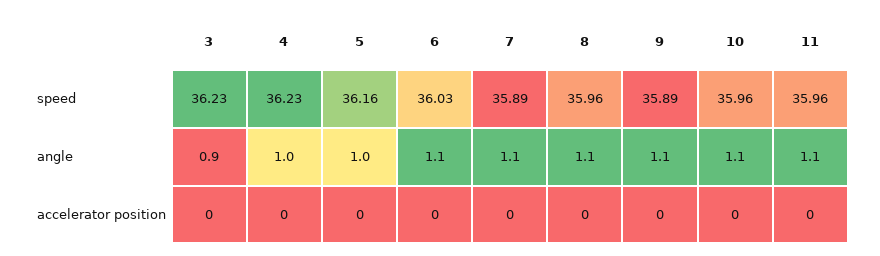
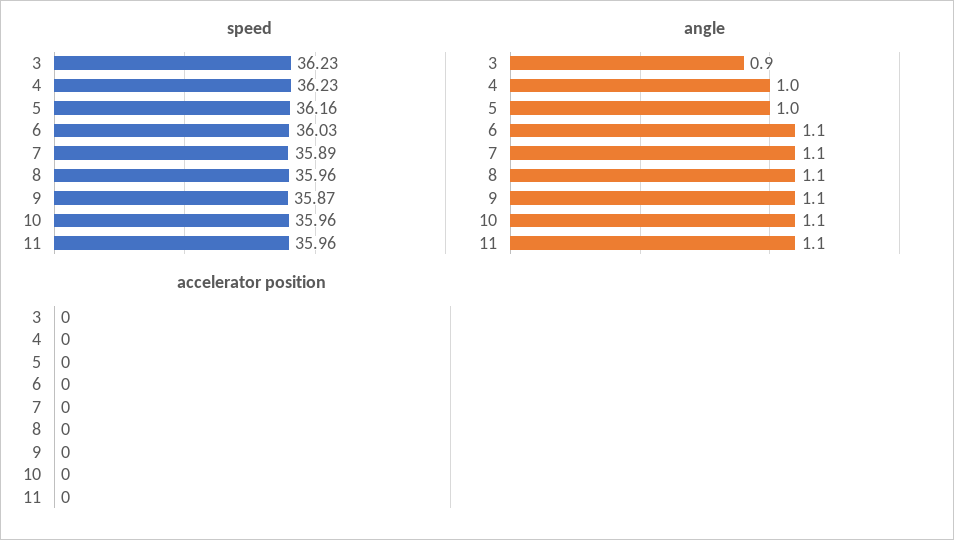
  {
    "speed": {
      "3": 36.23,
      "4": 36.23,
      "5": 36.16,
      "6": 36.03,
      "7": 35.89,
      "8": 35.96,
-     "9": 35.89,
+     "9": 35.87,
      "10": 35.96,
      "11": 35.96
    },
    "angle": {
      "3": 0.9,
      "4": 1,
      "5": 1,
      "6": 1.1,
      "7": 1.1,
      "8": 1.1,
      "9": 1.1,
      "10": 1.1,
      "11": 1.1
    },
    "accelerator position": {
      "3": 0,
      "4": 0,
      "5": 0,
      "6": 0,
      "7": 0,
      "8": 0,
      "9": 0,
      "10": 0,
      "11": 0
    }
  }

